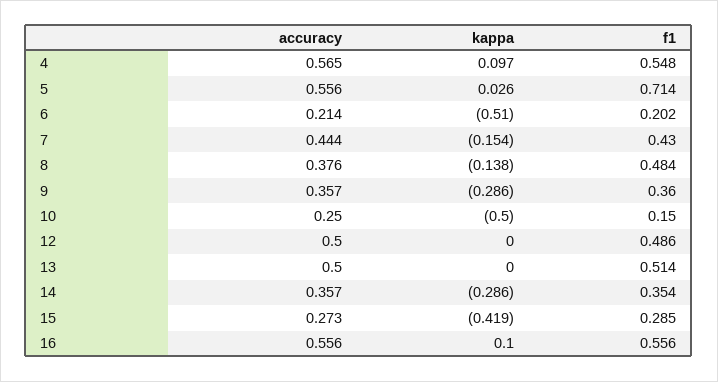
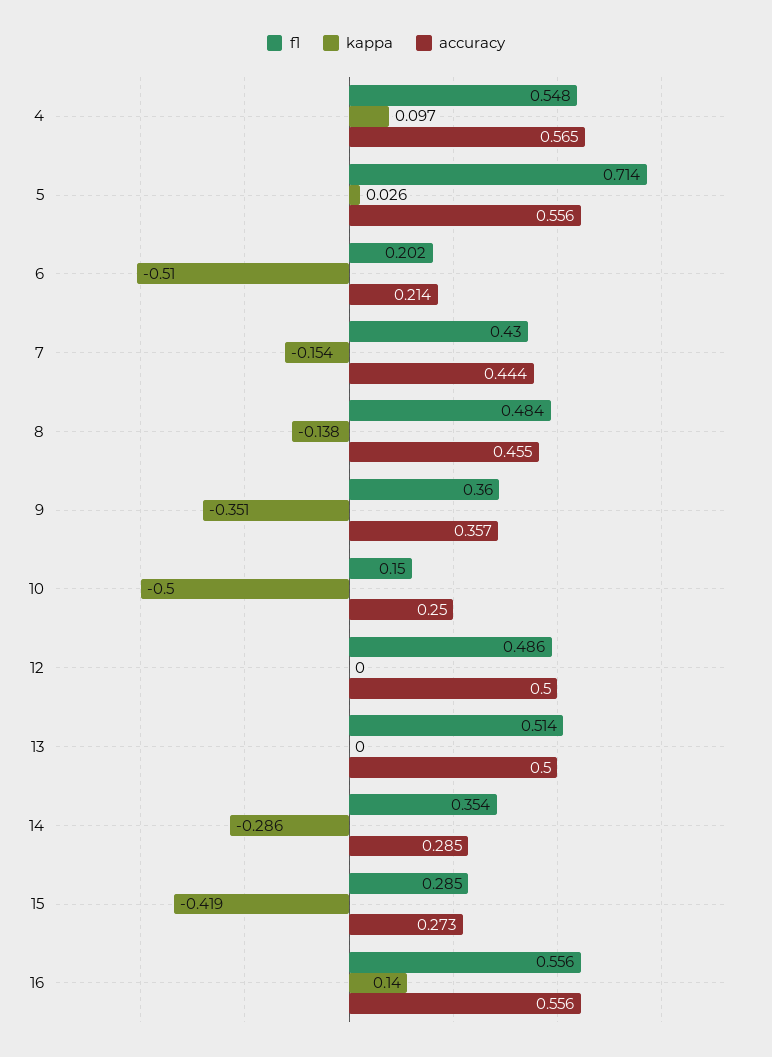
  {
    "accuracy": {
      "4": 0.565,
      "5": 0.556,
      "6": 0.214,
      "7": 0.444,
-     "8": 0.376,
+     "8": 0.455,
      "9": 0.357,
      "10": 0.25,
      "12": 0.5,
      "13": 0.5,
-     "14": 0.357,
+     "14": 0.285,
      "15": 0.273,
      "16": 0.556
    },
    "kappa": {
      "4": 0.097,
      "5": 0.026,
      "6": -0.51,
      "7": -0.154,
      "8": -0.138,
-     "9": -0.286,
+     "9": -0.351,
      "10": -0.5,
      "12": 0,
      "13": 0,
      "14": -0.286,
      "15": -0.419,
-     "16": 0.1
+     "16": 0.14
    },
    "f1": {
      "4": 0.548,
      "5": 0.714,
      "6": 0.202,
      "7": 0.43,
      "8": 0.484,
      "9": 0.36,
      "10": 0.15,
      "12": 0.486,
      "13": 0.514,
      "14": 0.354,
      "15": 0.285,
      "16": 0.556
    }
  }

